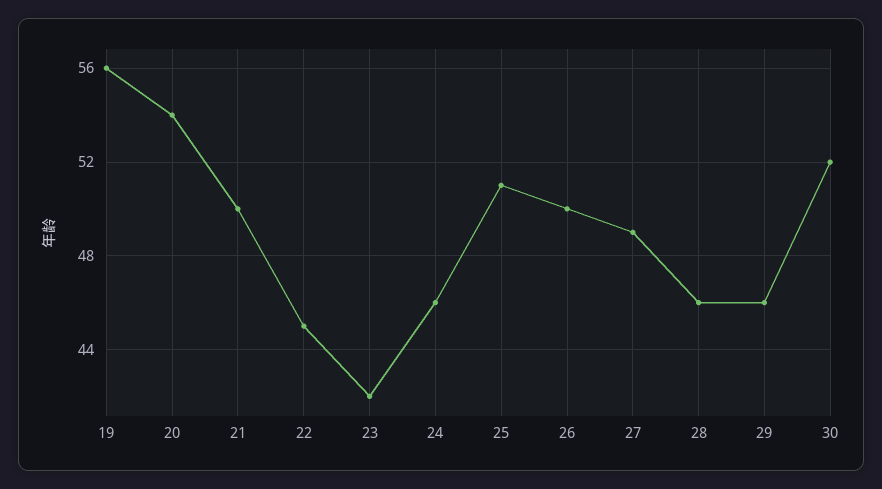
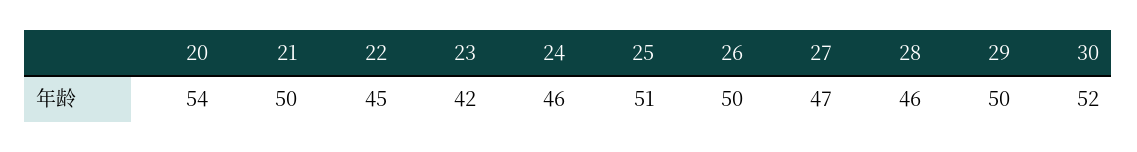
  {
-   "19": 56,
    "20": 54,
    "21": 50,
    "22": 45,
    "23": 42,
    "24": 46,
    "25": 51,
    "26": 50,
-   "27": 49,
+   "27": 47,
    "28": 46,
-   "29": 46,
+   "29": 50,
    "30": 52
  }

